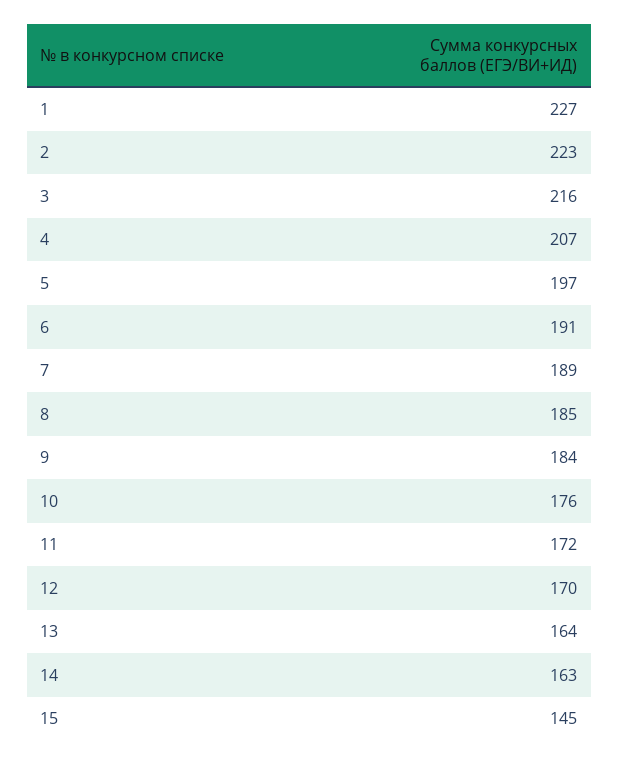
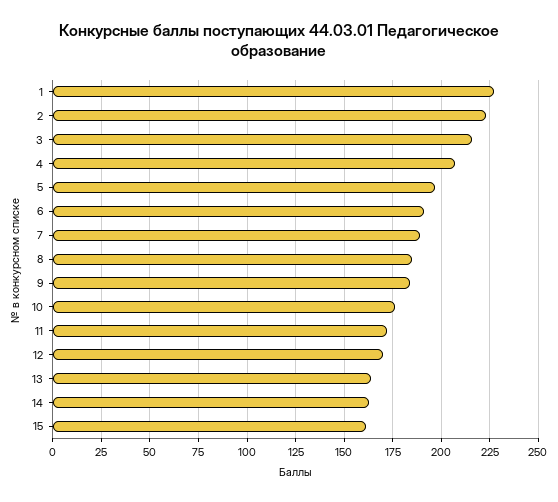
  {
    "1": 227,
    "2": 223,
    "3": 216,
    "4": 207,
    "5": 197,
    "6": 191,
    "7": 189,
    "8": 185,
    "9": 184,
    "10": 176,
    "11": 172,
    "12": 170,
    "13": 164,
    "14": 163,
-   "15": 145
+   "15": 160
  }

